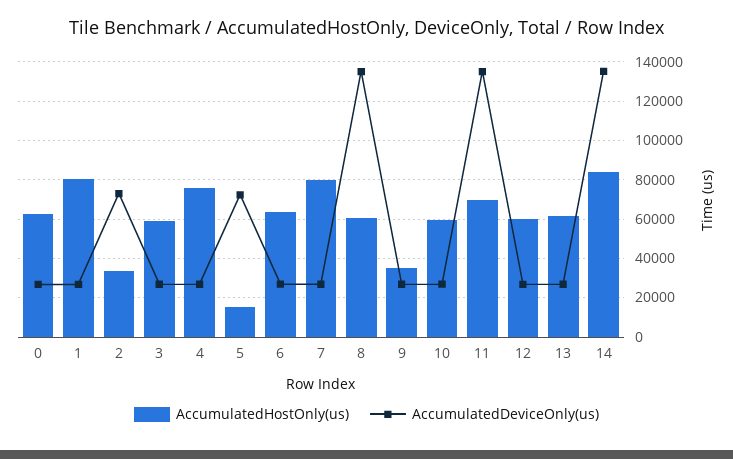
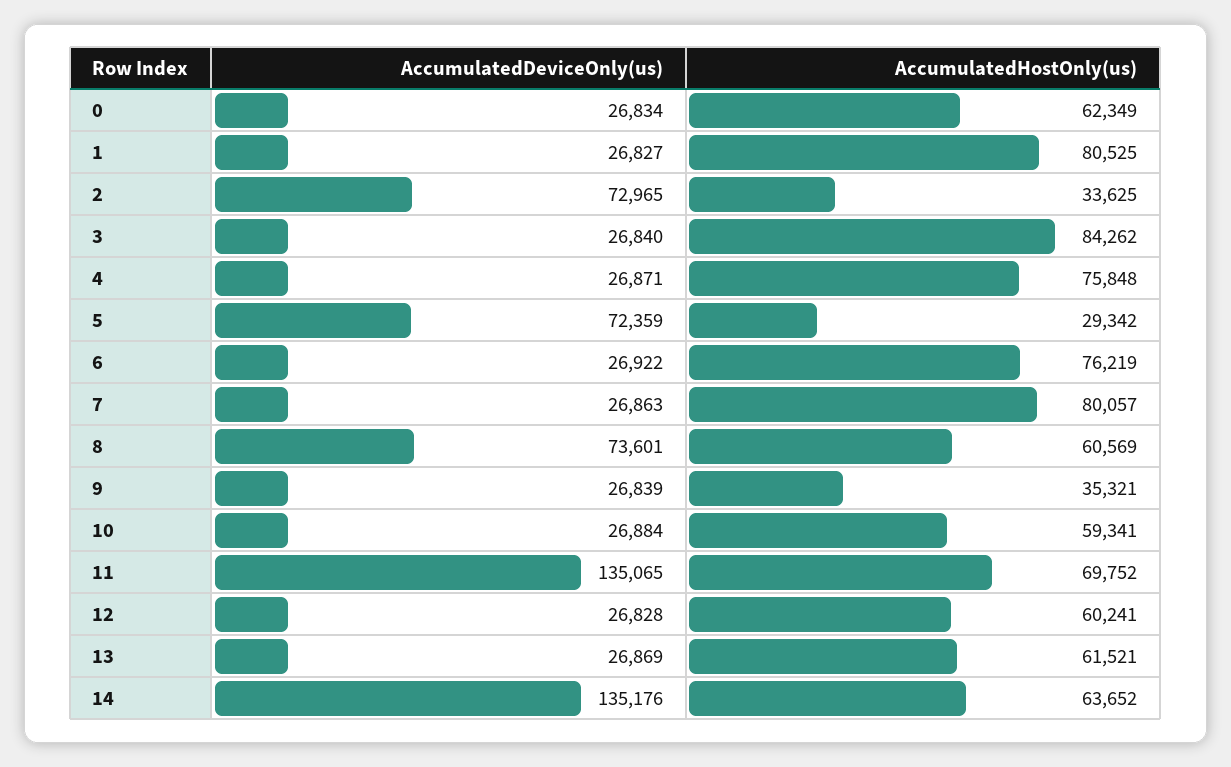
  {
    "AccumulatedHostOnly(us)": {
      "0": 62349,
      "1": 80525,
      "2": 33625,
-     "3": 60000,
+     "3": 84262,
      "4": 75848,
-     "5": 15000,
+     "5": 29342,
-     "6": 65000,
+     "6": 76219,
      "7": 80057,
      "8": 60569,
      "9": 35321,
      "10": 59341,
      "11": 69752,
      "12": 60241,
      "13": 61521,
-     "14": 85000
+     "14": 63652
    },
    "AccumulatedDeviceOnly(us)": {
      "0": 26834,
      "1": 26827,
      "2": 72965,
      "3": 26840,
      "4": 26871,
      "5": 72359,
      "6": 26922,
      "7": 26863,
-     "8": 135000,
+     "8": 73601,
      "9": 26839,
      "10": 26884,
      "11": 135065,
      "12": 26828,
      "13": 26869,
      "14": 135176
    }
  }

